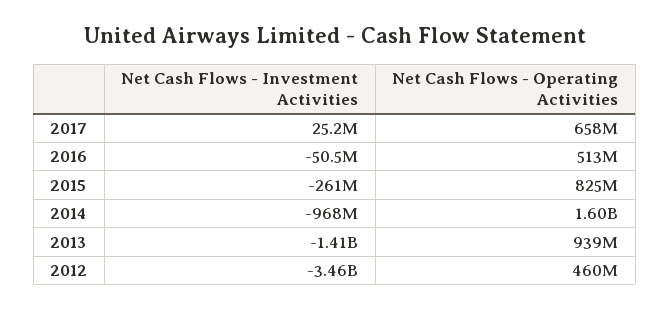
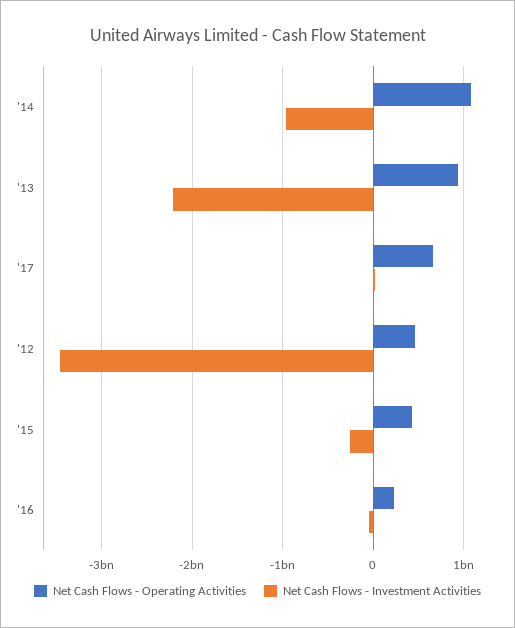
  {
    "Net Cash Flows - Investment Activities": {
      "2017": 25200000,
      "2016": -50500000,
      "2015": -261000000,
      "2014": -968000000,
-     "2013": -1410000000,
+     "2013": -2200000000,
      "2012": -3460000000
    },
    "Net Cash Flows - Operating Activities": {
      "2017": 658000000,
-     "2016": 513000000,
+     "2016": 200000000,
-     "2015": 825000000,
+     "2015": 400000000,
-     "2014": 1600000000,
+     "2014": 1100000000,
      "2013": 939000000,
      "2012": 460000000
    }
  }

